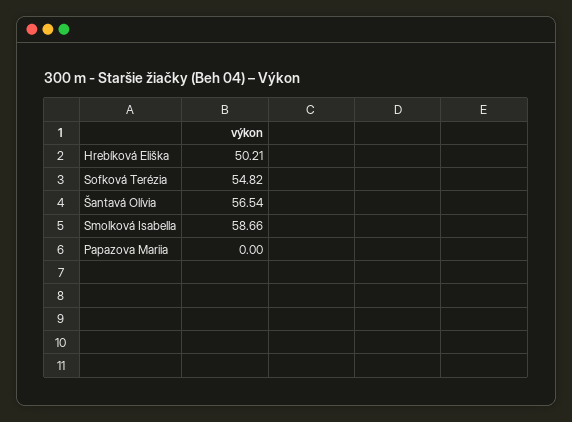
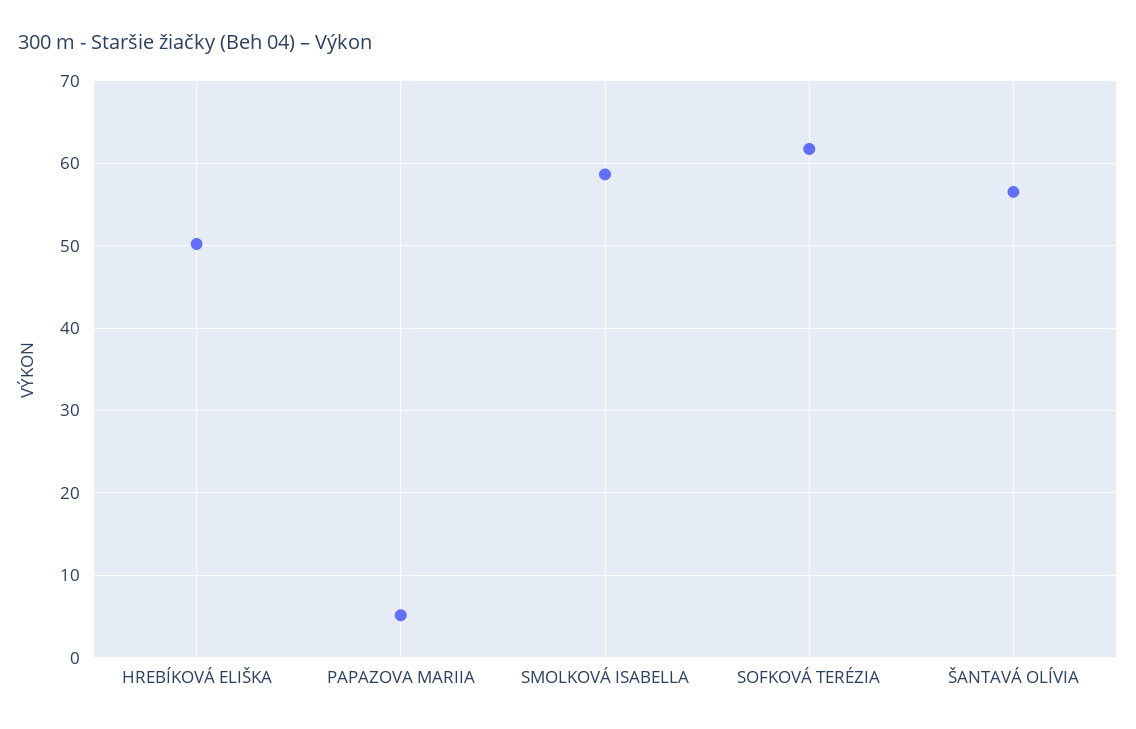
  {
    "Hrebíková Eliška": 50.21,
-   "Sofková Terézia": 54.82,
+   "Sofková Terézia": 62,
    "Šantavá Olívia": 56.54,
    "Smolková Isabella": 58.66,
-   "Papazova Mariia": 0
+   "Papazova Mariia": 5
  }

